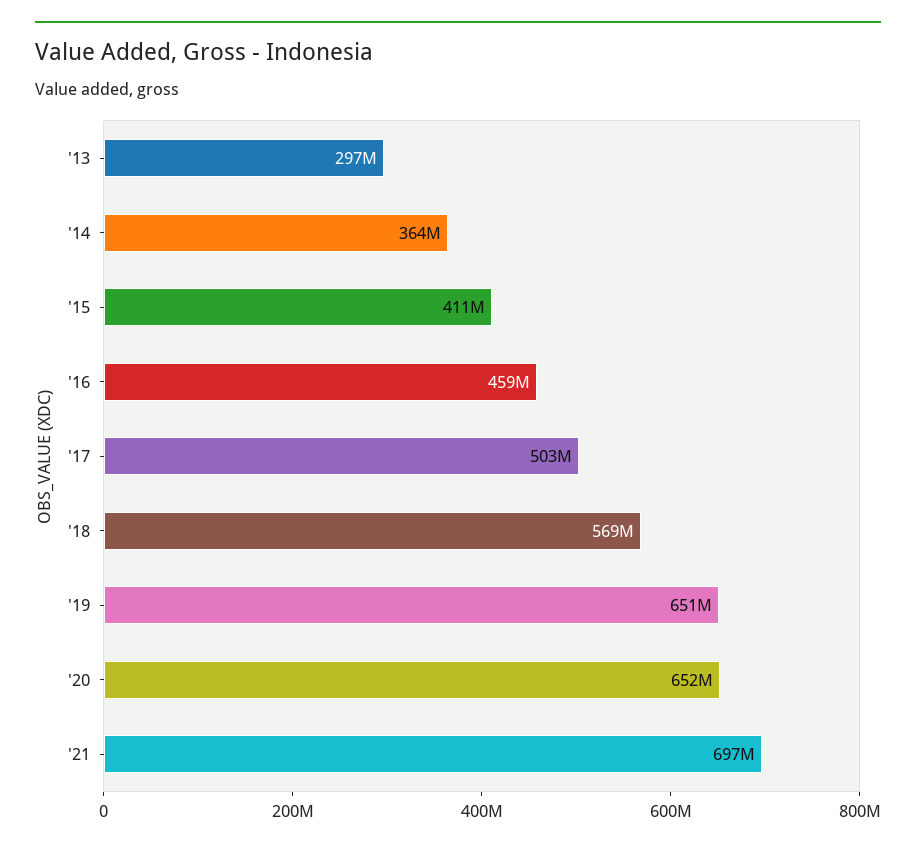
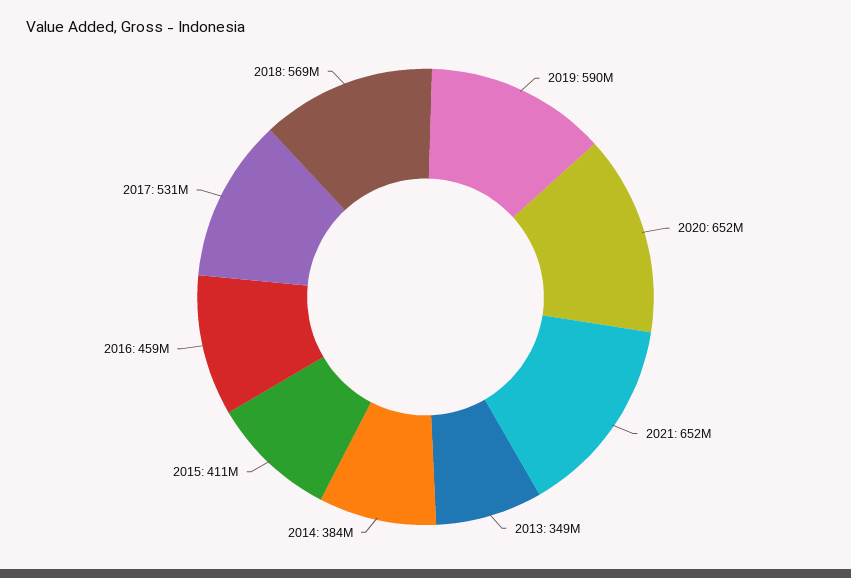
  {
-   "'13": 297000000,
+   "'13": 349000000,
-   "'14": 364000000,
+   "'14": 384000000,
    "'15": 411000000,
    "'16": 459000000,
-   "'17": 503000000,
+   "'17": 531000000,
    "'18": 569000000,
-   "'19": 651000000,
+   "'19": 590000000,
    "'20": 652000000,
-   "'21": 697000000
+   "'21": 652000000
  }

